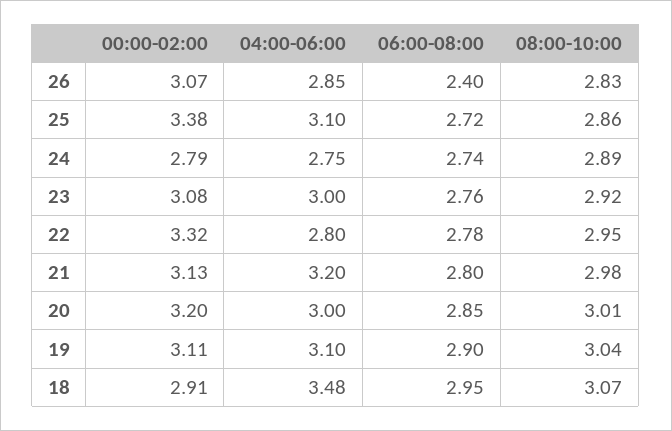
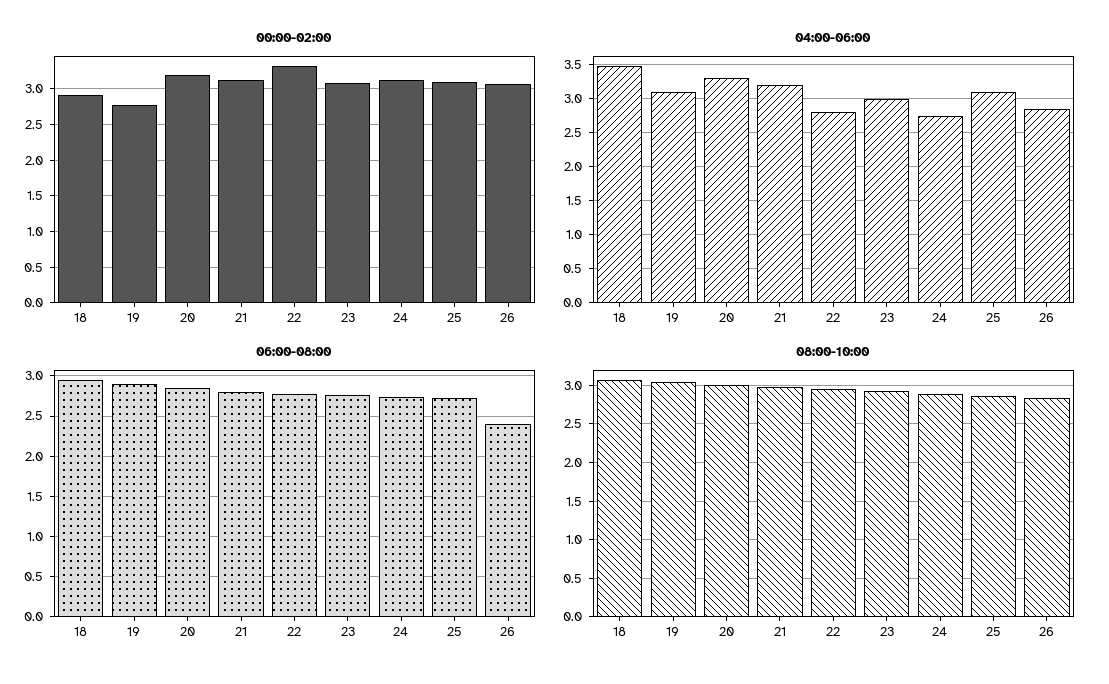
  {
    "00:00-02:00": {
      "26": 3.07,
-     "25": 3.38,
+     "25": 3.1,
-     "24": 2.79,
+     "24": 3.1,
      "23": 3.08,
      "22": 3.32,
      "21": 3.13,
      "20": 3.2,
-     "19": 3.11,
+     "19": 2.8,
      "18": 2.91
    },
    "04:00-06:00": {
      "26": 2.85,
      "25": 3.1,
      "24": 2.75,
      "23": 3,
      "22": 2.8,
      "21": 3.2,
-     "20": 3,
+     "20": 3.3,
      "19": 3.1,
      "18": 3.48
    },
    "06:00-08:00": {
      "26": 2.4,
      "25": 2.72,
      "24": 2.74,
      "23": 2.76,
      "22": 2.78,
      "21": 2.8,
      "20": 2.85,
      "19": 2.9,
      "18": 2.95
    },
    "08:00-10:00": {
      "26": 2.83,
      "25": 2.86,
      "24": 2.89,
      "23": 2.92,
      "22": 2.95,
      "21": 2.98,
      "20": 3.01,
      "19": 3.04,
      "18": 3.07
    }
  }

